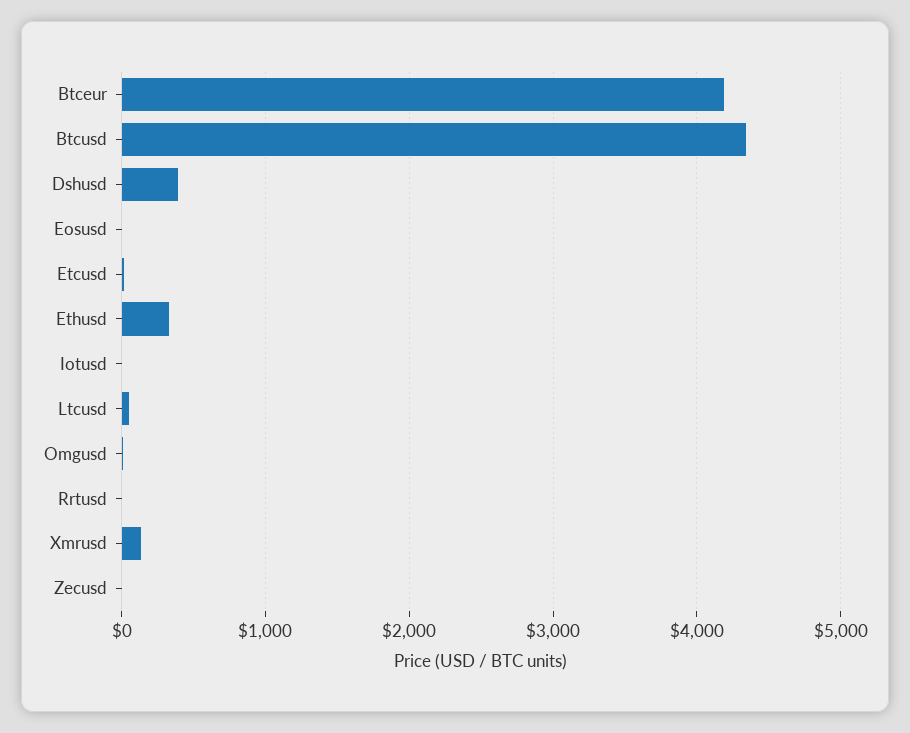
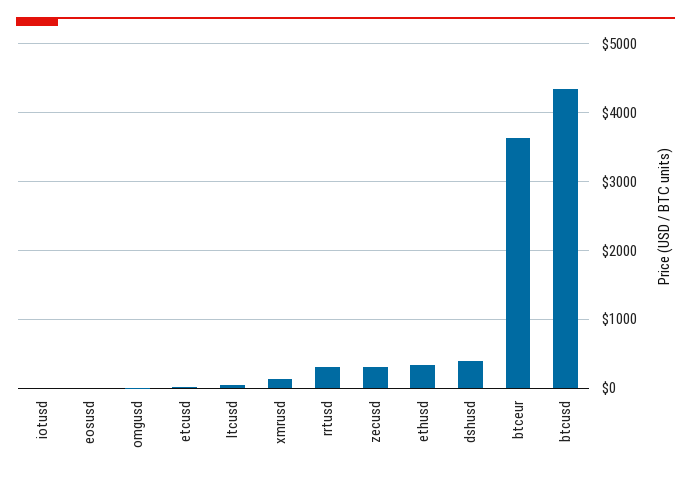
  {
-   "Btceur": 4200,
+   "Btceur": 3600,
    "Btcusd": 4300,
    "Dshusd": 400,
    "Eosusd": 0,
    "Etcusd": 0,
    "Ethusd": 300,
    "Iotusd": 0,
    "Ltcusd": 100,
    "Omgusd": 0,
-   "Rrtusd": 0,
+   "Rrtusd": 300,
    "Xmrusd": 100,
-   "Zecusd": 0
+   "Zecusd": 300
  }

